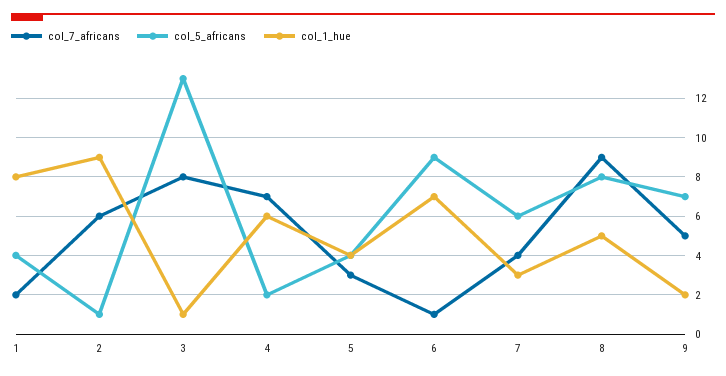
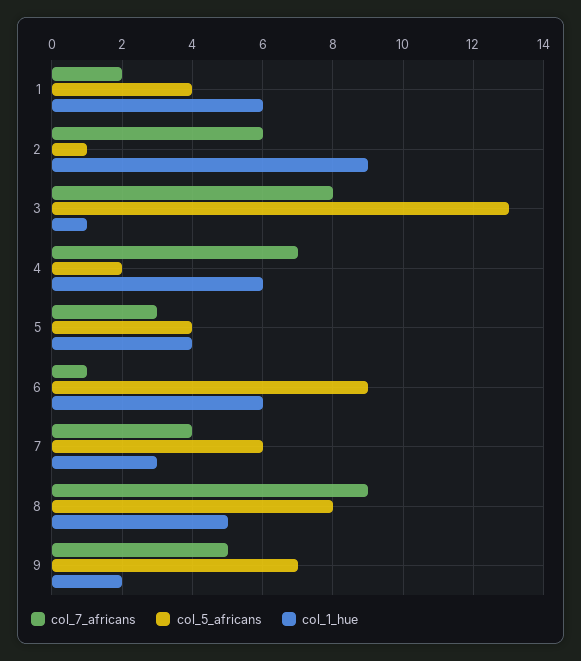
  {
    "col_7_africans": {
      "1": 2,
      "2": 6,
      "3": 8,
      "4": 7,
      "5": 3,
      "6": 1,
      "7": 4,
      "8": 9,
      "9": 5
    },
    "col_5_africans": {
      "1": 4,
      "2": 1,
      "3": 13,
      "4": 2,
      "5": 4,
      "6": 9,
      "7": 6,
      "8": 8,
      "9": 7
    },
    "col_1_hue": {
-     "1": 8,
+     "1": 6,
      "2": 9,
      "3": 1,
      "4": 6,
      "5": 4,
-     "6": 7,
+     "6": 6,
      "7": 3,
      "8": 5,
      "9": 2
    }
  }

